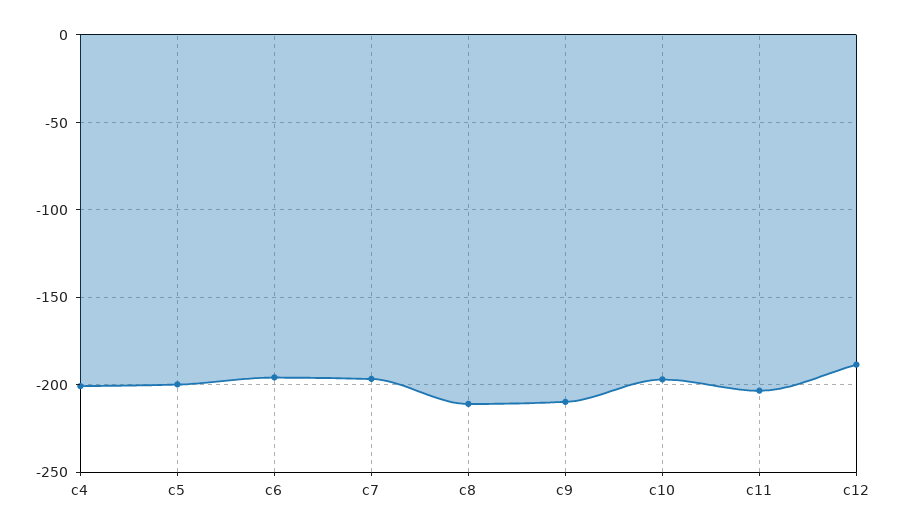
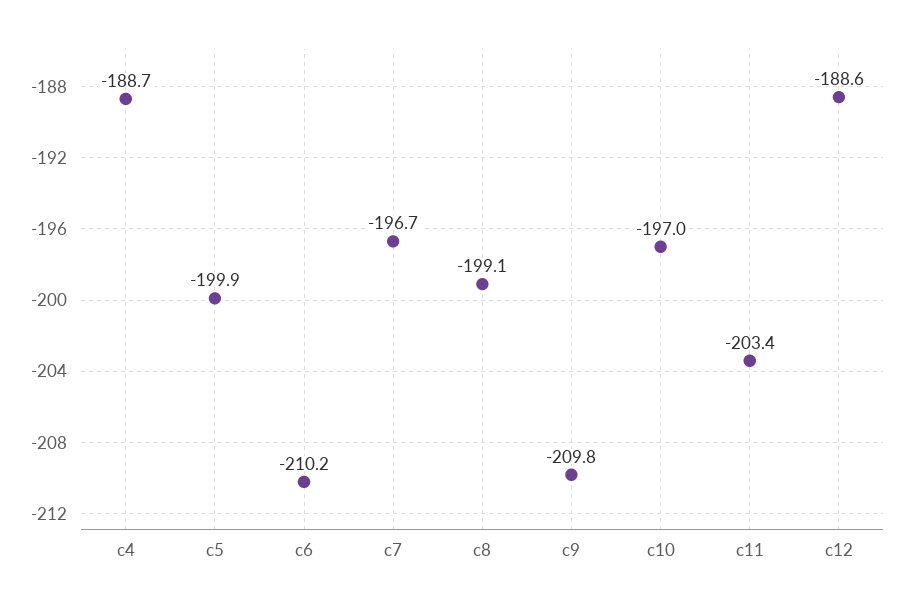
  {
-   "c4": -200,
+   "c4": -188.7,
    "c5": -199.9,
-   "c6": -195,
+   "c6": -210.2,
    "c7": -196.7,
-   "c8": -210,
+   "c8": -199.1,
    "c9": -209.8,
    "c10": -197,
    "c11": -203.4,
    "c12": -188.6
  }

